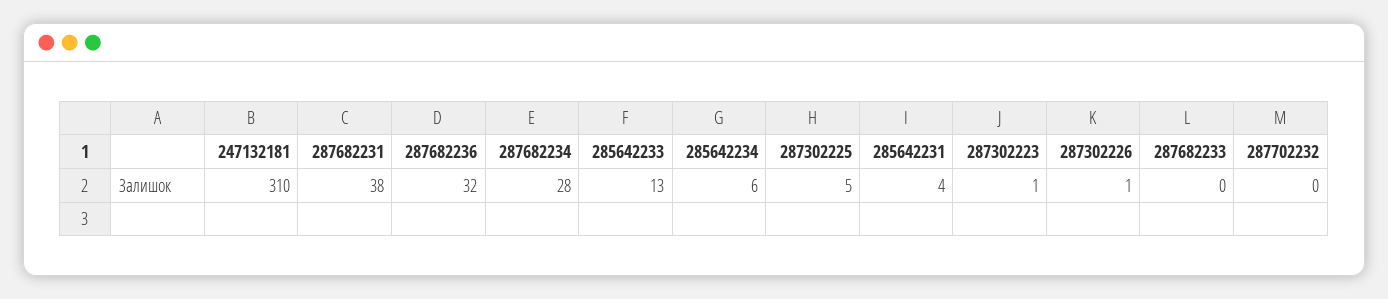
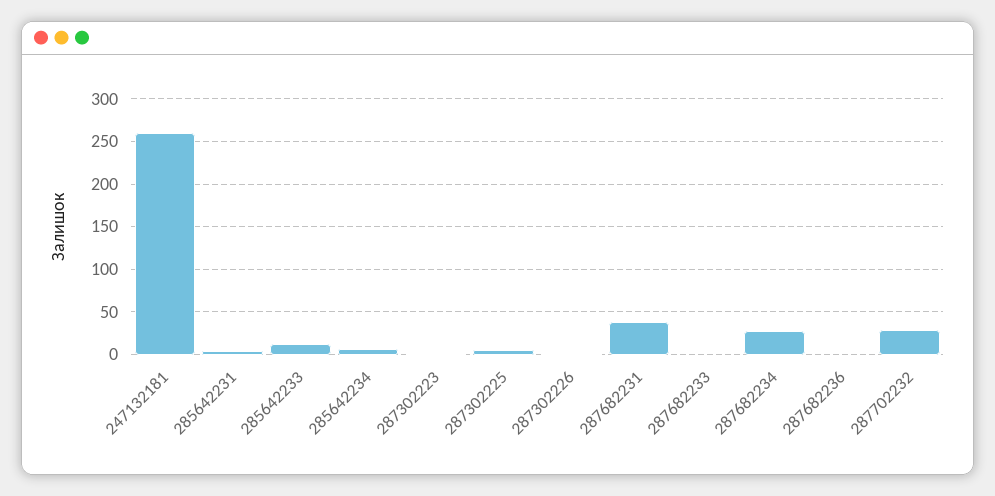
  {
-   "247132181": 310,
+   "247132181": 260,
    "287682231": 38,
-   "287682236": 32,
+   "287682236": 0,
    "287682234": 28,
    "285642233": 13,
    "285642234": 6,
    "287302225": 5,
    "285642231": 4,
    "287302223": 1,
    "287302226": 1,
    "287682233": 0,
-   "287702232": 0
+   "287702232": 30
  }

